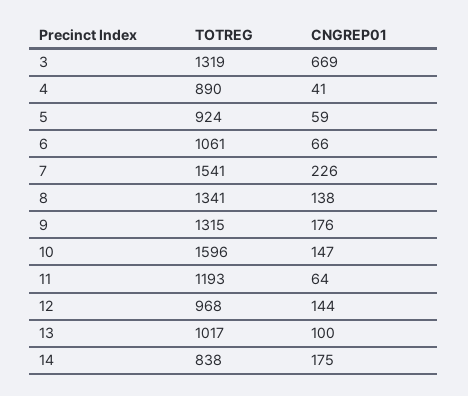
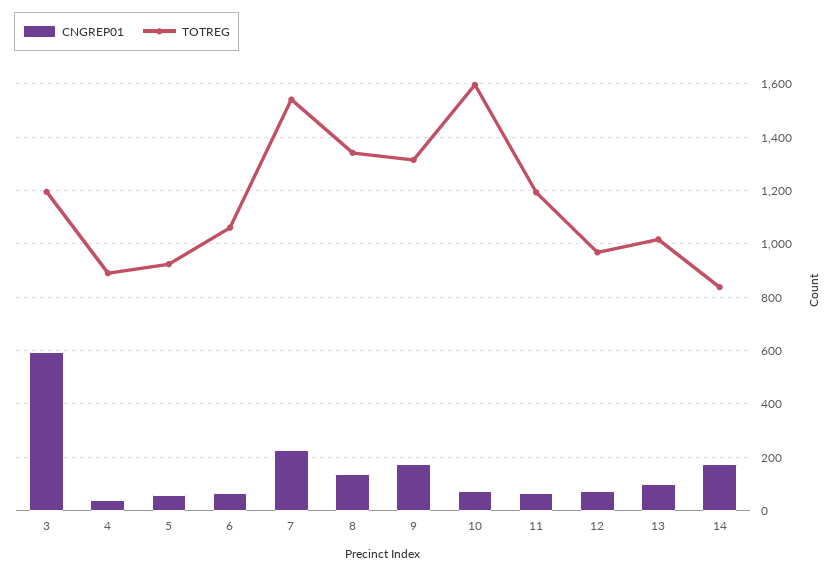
  {
    "TOTREG": {
-     "3": 1319,
+     "3": 1200,
      "4": 890,
      "5": 924,
      "6": 1061,
      "7": 1541,
      "8": 1341,
      "9": 1315,
      "10": 1596,
      "11": 1193,
      "12": 968,
      "13": 1017,
      "14": 838
    },
    "CNGREP01": {
-     "3": 669,
+     "3": 600,
      "4": 41,
      "5": 59,
      "6": 66,
      "7": 226,
      "8": 138,
      "9": 176,
-     "10": 147,
+     "10": 75,
      "11": 64,
-     "12": 144,
+     "12": 75,
      "13": 100,
      "14": 175
    }
  }

